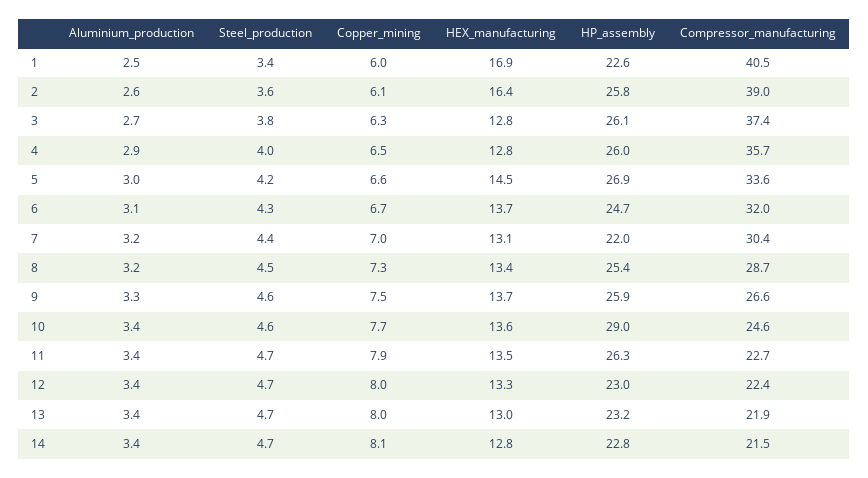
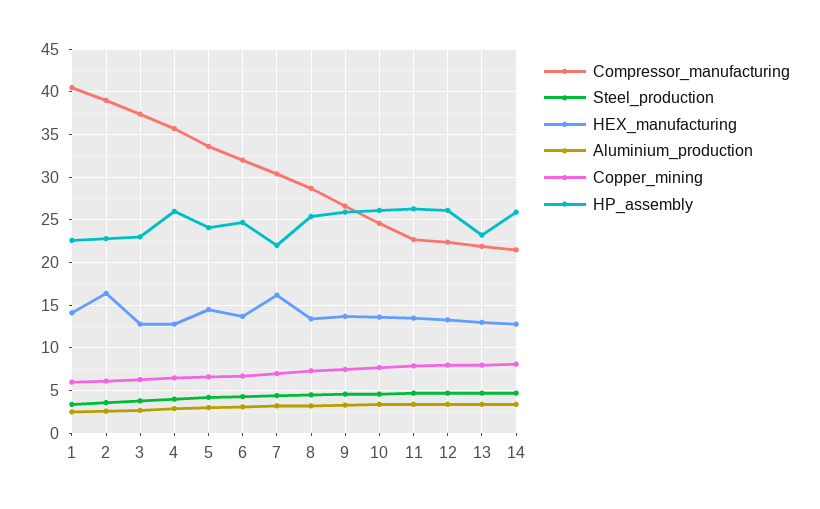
  {
    "Aluminium_production": {
      "1": 2.5,
      "2": 2.6,
      "3": 2.7,
      "4": 2.9,
      "5": 3,
      "6": 3.1,
      "7": 3.2,
      "8": 3.2,
      "9": 3.3,
      "10": 3.4,
      "11": 3.4,
      "12": 3.4,
      "13": 3.4,
      "14": 3.4
    },
    "Steel_production": {
      "1": 3.4,
      "2": 3.6,
      "3": 3.8,
      "4": 4,
      "5": 4.2,
      "6": 4.3,
      "7": 4.4,
      "8": 4.5,
      "9": 4.6,
      "10": 4.6,
      "11": 4.7,
      "12": 4.7,
      "13": 4.7,
      "14": 4.7
    },
    "Copper_mining": {
      "1": 6,
      "2": 6.1,
      "3": 6.3,
      "4": 6.5,
      "5": 6.6,
      "6": 6.7,
      "7": 7,
      "8": 7.3,
      "9": 7.5,
      "10": 7.7,
      "11": 7.9,
      "12": 8,
      "13": 8,
      "14": 8.1
    },
    "HEX_manufacturing": {
-     "1": 16.9,
+     "1": 14,
      "2": 16.4,
      "3": 12.8,
      "4": 12.8,
      "5": 14.5,
      "6": 13.7,
-     "7": 13.1,
+     "7": 16,
      "8": 13.4,
      "9": 13.7,
      "10": 13.6,
      "11": 13.5,
      "12": 13.3,
      "13": 13,
      "14": 12.8
    },
    "HP_assembly": {
      "1": 22.6,
-     "2": 25.8,
+     "2": 23,
-     "3": 26.1,
+     "3": 23,
      "4": 26,
-     "5": 26.9,
+     "5": 24,
      "6": 24.7,
      "7": 22,
      "8": 25.4,
      "9": 25.9,
-     "10": 29,
+     "10": 26,
      "11": 26.3,
-     "12": 23,
+     "12": 26,
      "13": 23.2,
-     "14": 22.8
+     "14": 26
    },
    "Compressor_manufacturing": {
      "1": 40.5,
      "2": 39,
      "3": 37.4,
      "4": 35.7,
      "5": 33.6,
      "6": 32,
      "7": 30.4,
      "8": 28.7,
      "9": 26.6,
      "10": 24.6,
      "11": 22.7,
      "12": 22.4,
      "13": 21.9,
      "14": 21.5
    }
  }

